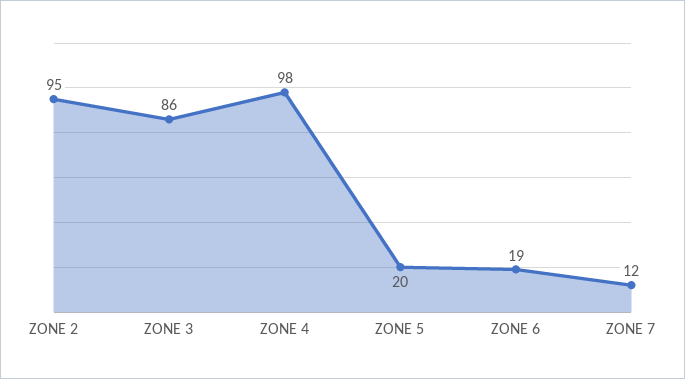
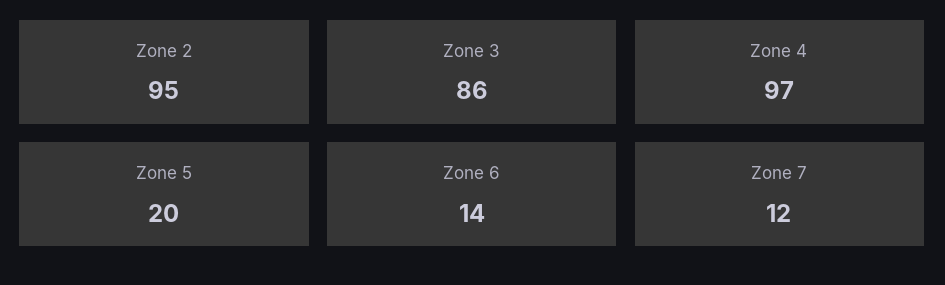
  {
    "ZONE 2": 95,
    "ZONE 3": 86,
-   "ZONE 4": 98,
+   "ZONE 4": 97,
    "ZONE 5": 20,
-   "ZONE 6": 19,
+   "ZONE 6": 14,
    "ZONE 7": 12
  }

